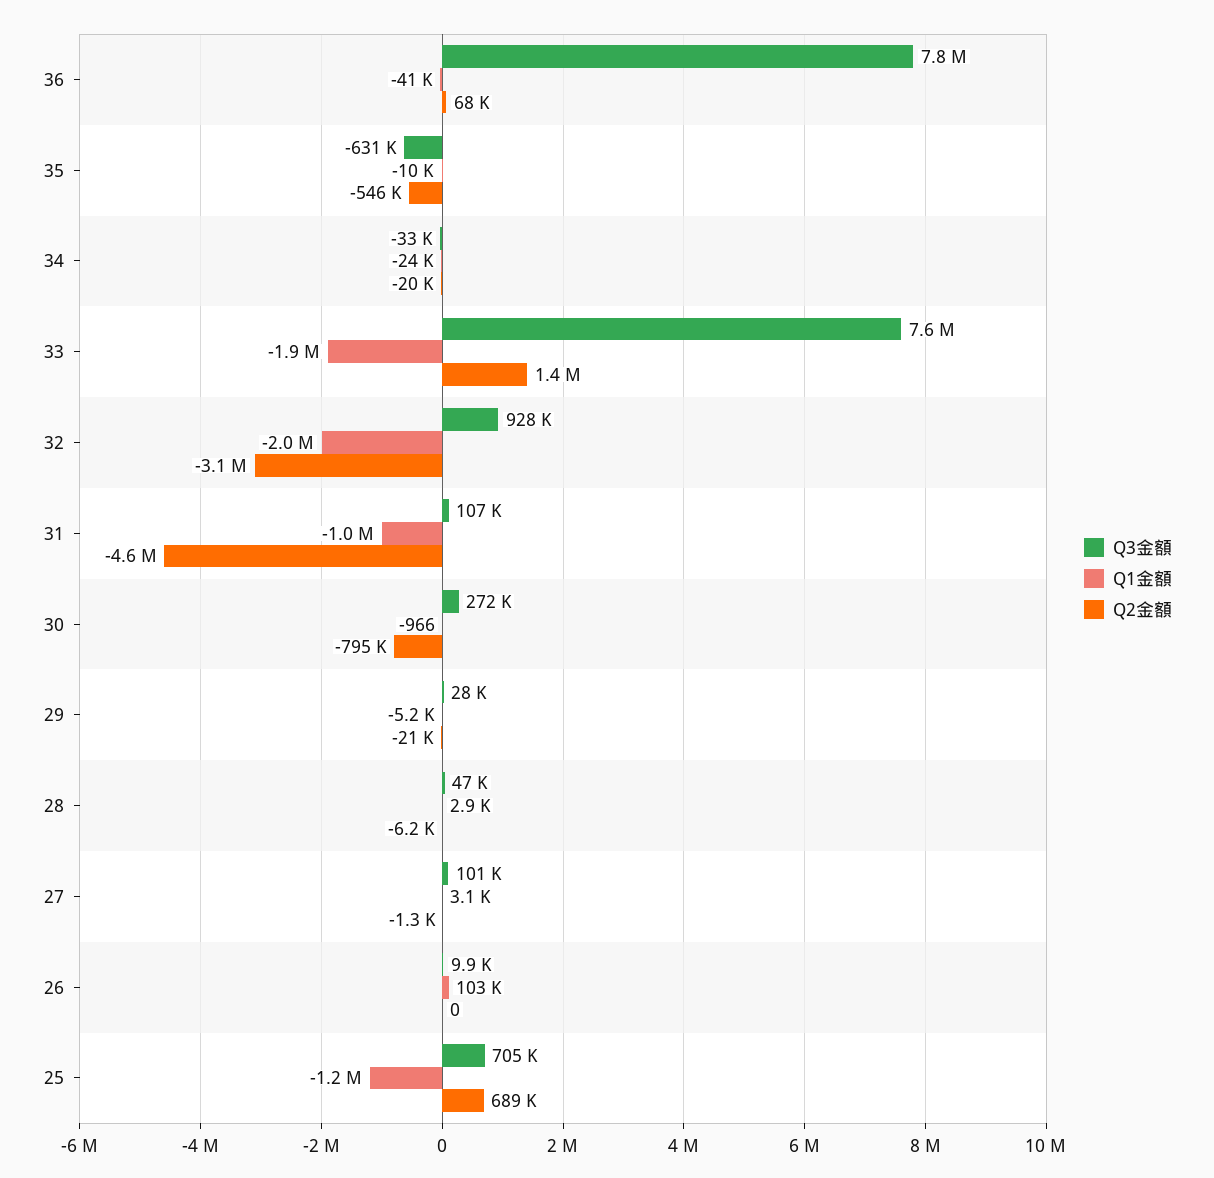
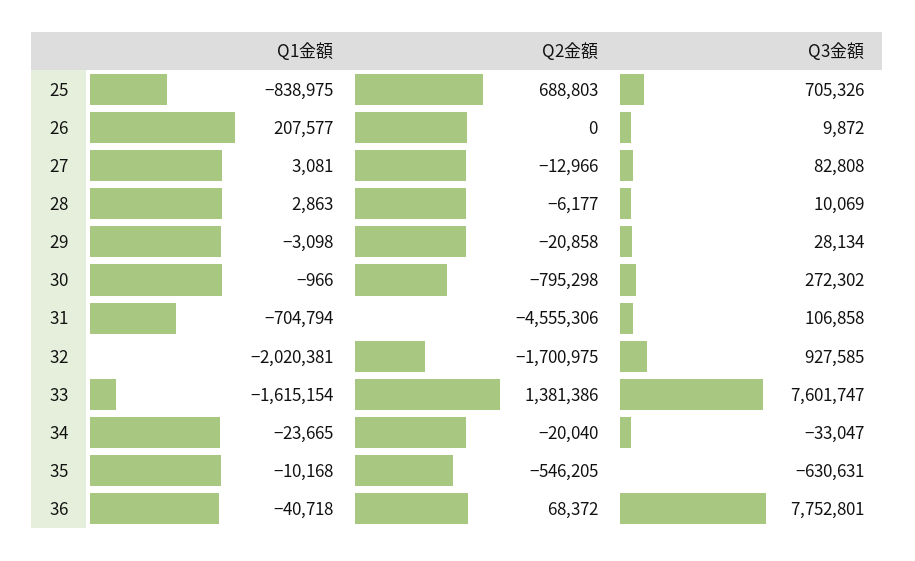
  {
    "Q3金額": {
      "36": 7752801,
      "35": -630631,
      "34": -33047,
      "33": 7601747,
      "32": 927585,
      "31": 106858,
      "30": 272302,
      "29": 28134,
-     "28": 47000,
+     "28": 10069,
-     "27": 101000,
+     "27": 82808,
      "26": 9872,
      "25": 705326
    },
    "Q1金額": {
      "36": -40718,
      "35": -10168,
      "34": -23665,
-     "33": -1900000,
+     "33": -1615154,
      "32": -2020381,
-     "31": -1000000,
+     "31": -704794,
      "30": -966,
-     "29": -5200,
+     "29": -3098,
      "28": 2863,
      "27": 3081,
-     "26": 103000,
+     "26": 207577,
-     "25": -1200000
+     "25": -838975
    },
    "Q2金額": {
      "36": 68372,
      "35": -546205,
      "34": -20040,
      "33": 1381386,
-     "32": -3100000,
+     "32": -1700975,
      "31": -4555306,
      "30": -795298,
      "29": -20858,
      "28": -6177,
-     "27": -1300,
+     "27": -12966,
      "26": 0,
      "25": 688803
    }
  }

